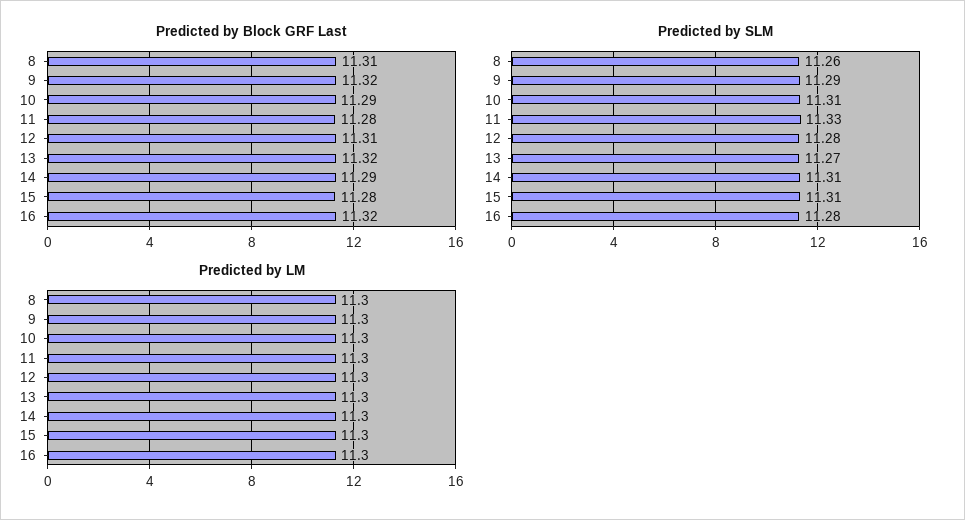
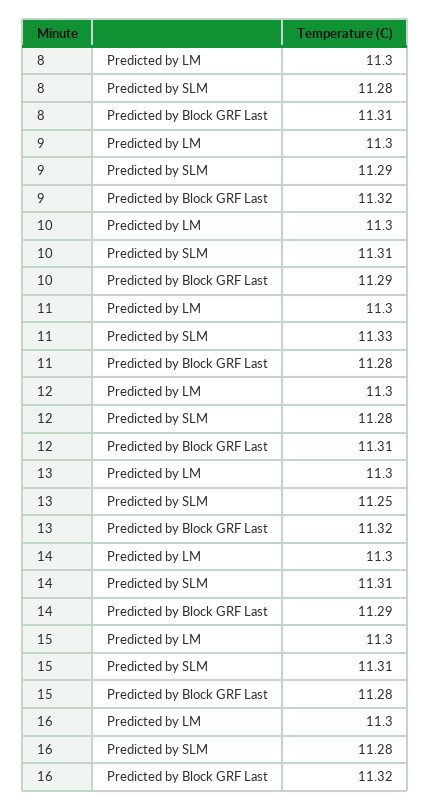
  {
    "Predicted by Block GRF Last": {
      "8": 11.31,
      "9": 11.32,
      "10": 11.29,
      "11": 11.28,
      "12": 11.31,
      "13": 11.32,
      "14": 11.29,
      "15": 11.28,
      "16": 11.32
    },
    "Predicted by SLM": {
-     "8": 11.26,
+     "8": 11.28,
      "9": 11.29,
      "10": 11.31,
      "11": 11.33,
      "12": 11.28,
-     "13": 11.27,
+     "13": 11.25,
      "14": 11.31,
      "15": 11.31,
      "16": 11.28
    },
    "Predicted by LM": {
      "8": 11.3,
      "9": 11.3,
      "10": 11.3,
      "11": 11.3,
      "12": 11.3,
      "13": 11.3,
      "14": 11.3,
      "15": 11.3,
      "16": 11.3
    }
  }

